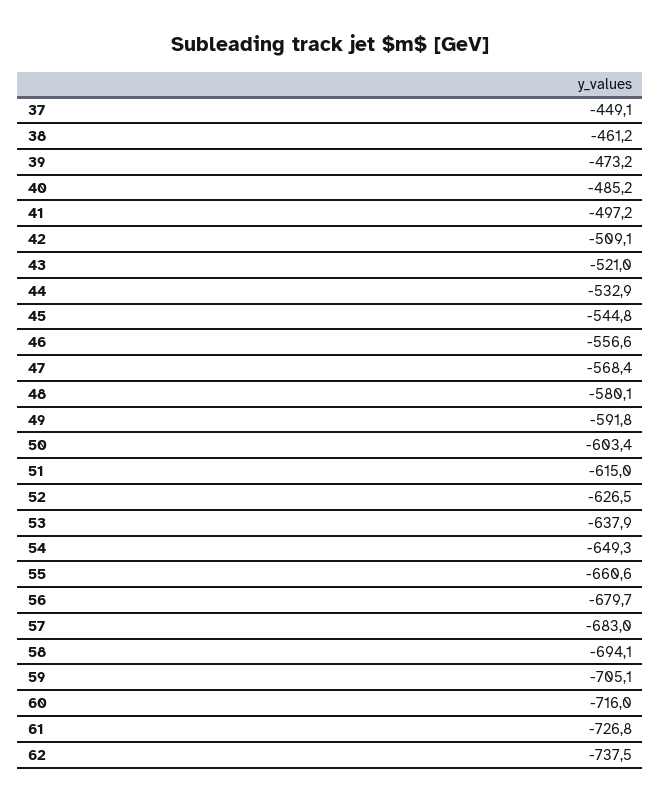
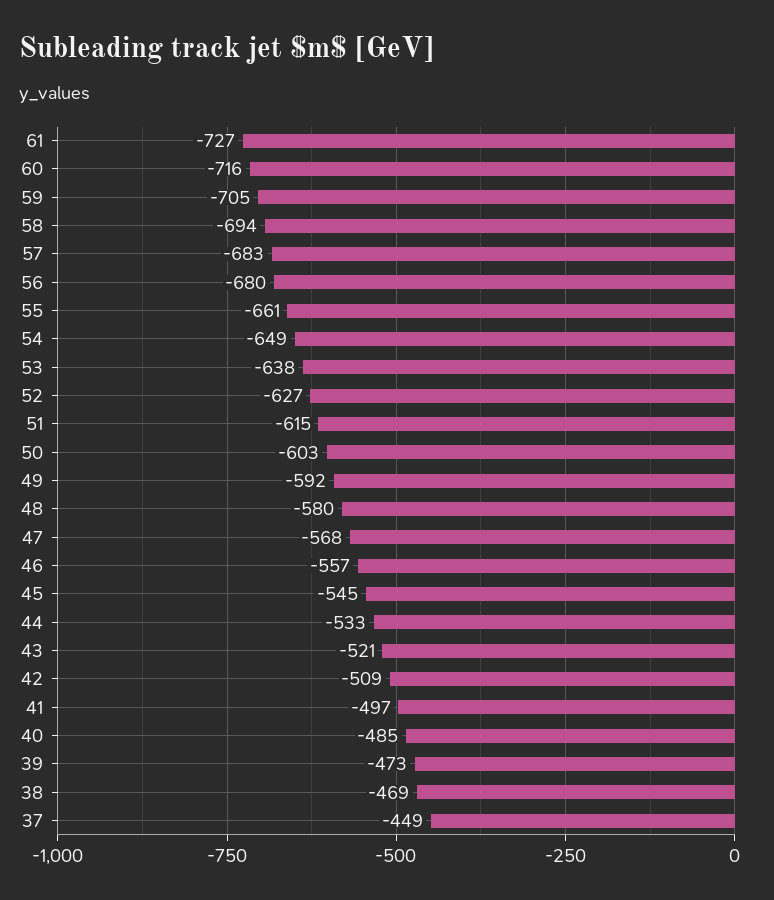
  {
    "37": -449.1,
-   "38": -461.2,
+   "38": -469,
    "39": -473.2,
    "40": -485.2,
    "41": -497.2,
    "42": -509.1,
    "43": -521,
    "44": -532.9,
    "45": -544.8,
    "46": -556.6,
    "47": -568.4,
    "48": -580.1,
    "49": -591.8,
    "50": -603.4,
    "51": -615,
    "52": -626.5,
    "53": -637.9,
    "54": -649.3,
    "55": -660.6,
    "56": -679.7,
    "57": -683,
    "58": -694.1,
    "59": -705.1,
    "60": -716,
-   "61": -726.8,
+   "61": -726.8
-   "62": -737.5
  }

